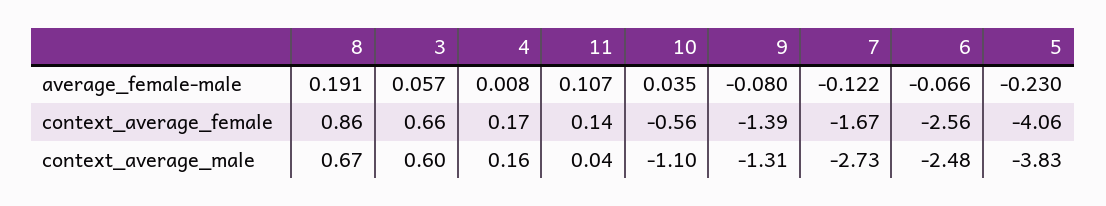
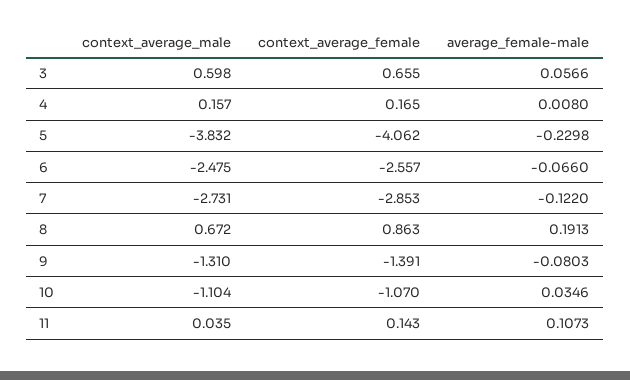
  {
    "8": {
      "average_female-male": 0.1913,
      "context_average_female": 0.863,
      "context_average_male": 0.672
    },
    "3": {
      "average_female-male": 0.0566,
      "context_average_female": 0.655,
      "context_average_male": 0.598
    },
    "4": {
      "average_female-male": 0.008,
      "context_average_female": 0.165,
      "context_average_male": 0.157
    },
    "11": {
      "average_female-male": 0.1073,
      "context_average_female": 0.143,
      "context_average_male": 0.035
    },
    "10": {
      "average_female-male": 0.0346,
-     "context_average_female": -0.56,
+     "context_average_female": -1.07,
      "context_average_male": -1.104
    },
    "9": {
      "average_female-male": -0.0803,
      "context_average_female": -1.391,
      "context_average_male": -1.31
    },
    "7": {
      "average_female-male": -0.122,
-     "context_average_female": -1.67,
+     "context_average_female": -2.853,
      "context_average_male": -2.731
    },
    "6": {
      "average_female-male": -0.066,
      "context_average_female": -2.557,
      "context_average_male": -2.475
    },
    "5": {
      "average_female-male": -0.2298,
      "context_average_female": -4.062,
      "context_average_male": -3.832
    }
  }

